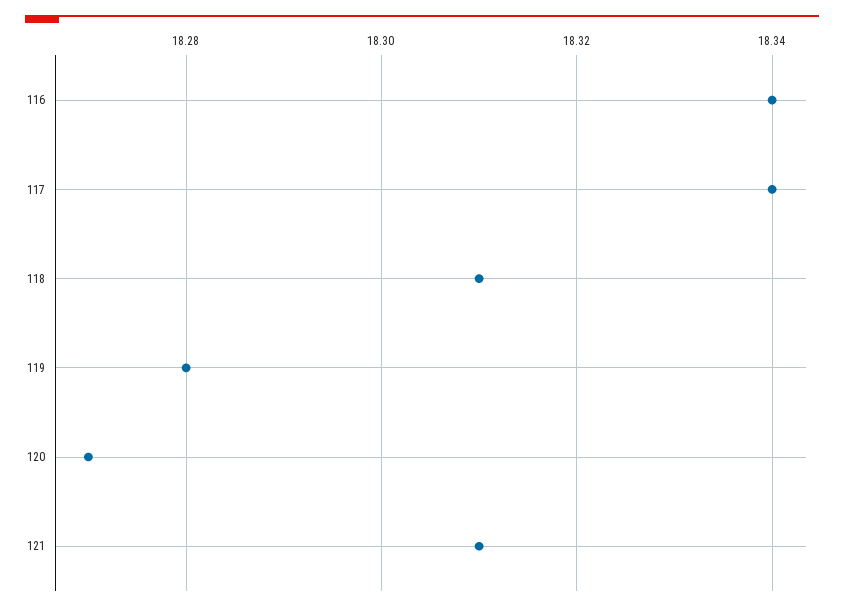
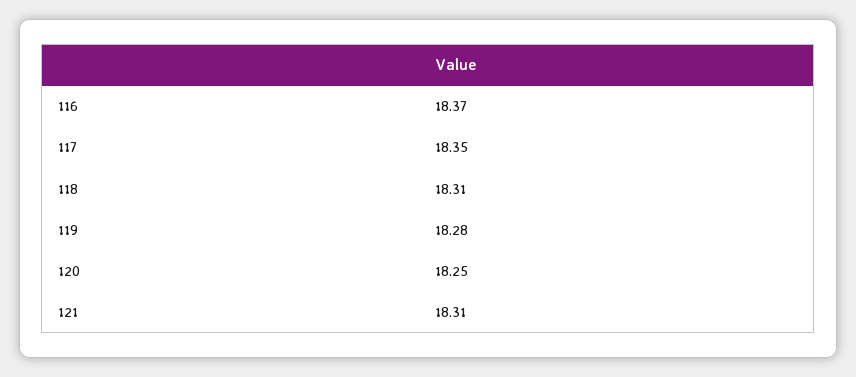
  {
-   "116": 18.34,
+   "116": 18.37,
-   "117": 18.34,
+   "117": 18.35,
    "118": 18.31,
    "119": 18.28,
-   "120": 18.27,
+   "120": 18.25,
    "121": 18.31
  }

